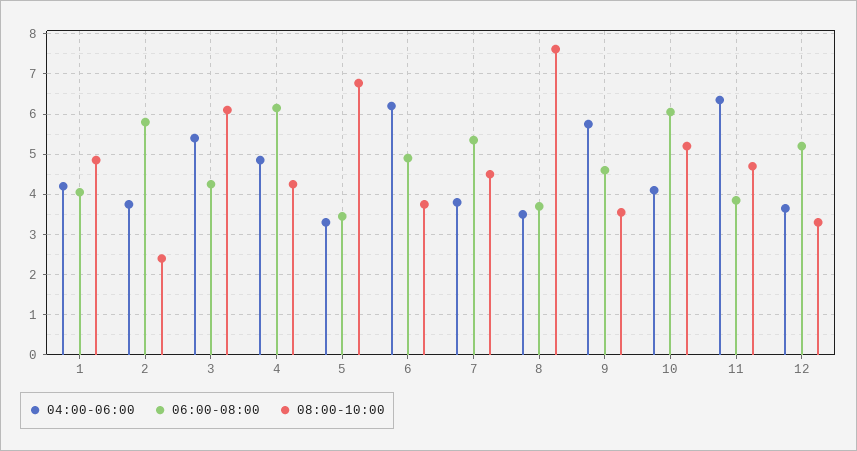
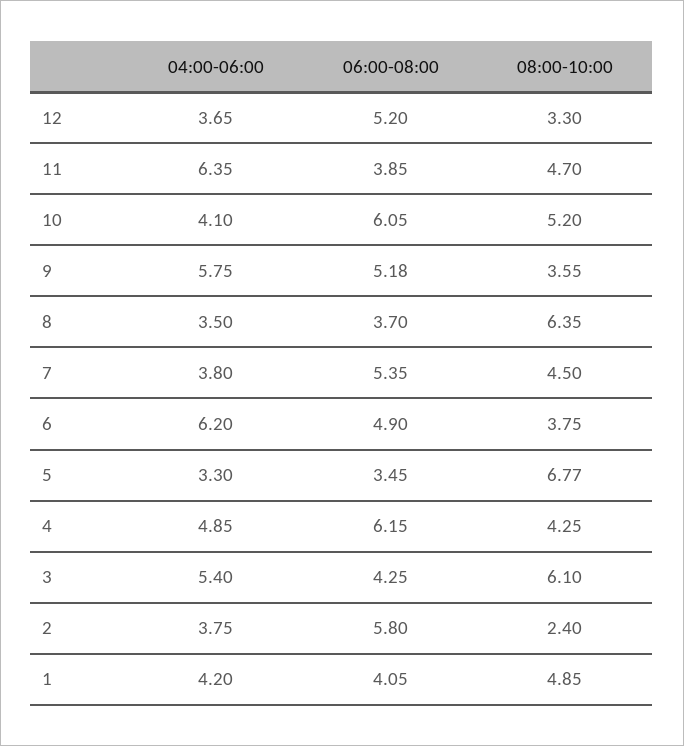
  {
    "04:00-06:00": {
      "1": 4.2,
      "2": 3.75,
      "3": 5.4,
      "4": 4.85,
      "5": 3.3,
      "6": 6.2,
      "7": 3.8,
      "8": 3.5,
      "9": 5.75,
      "10": 4.1,
      "11": 6.35,
      "12": 3.65
    },
    "06:00-08:00": {
      "1": 4.05,
      "2": 5.8,
      "3": 4.25,
      "4": 6.15,
      "5": 3.45,
      "6": 4.9,
      "7": 5.35,
      "8": 3.7,
-     "9": 4.6,
+     "9": 5.18,
      "10": 6.05,
      "11": 3.85,
      "12": 5.2
    },
    "08:00-10:00": {
      "1": 4.85,
      "2": 2.4,
      "3": 6.1,
      "4": 4.25,
      "5": 6.77,
      "6": 3.75,
      "7": 4.5,
-     "8": 7.6,
+     "8": 6.35,
      "9": 3.55,
      "10": 5.2,
      "11": 4.7,
      "12": 3.3
    }
  }

